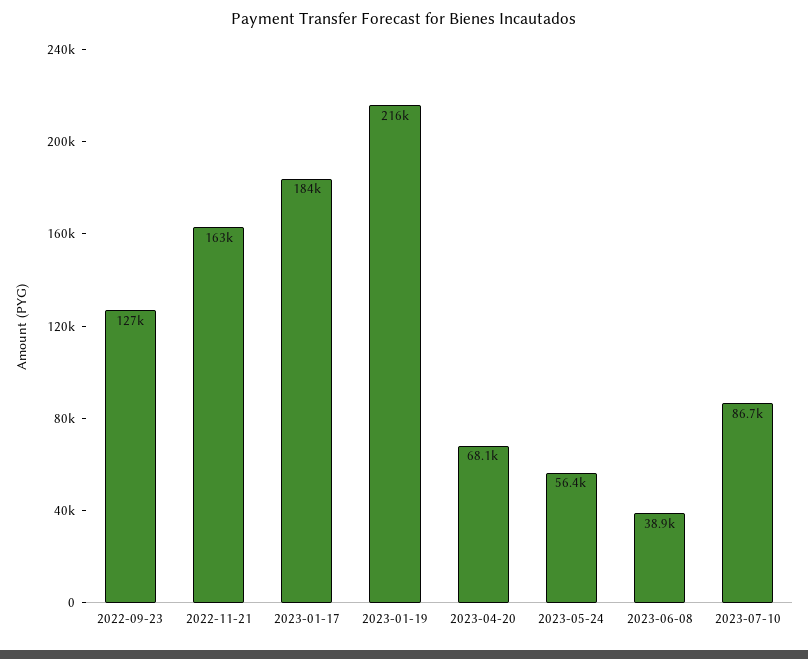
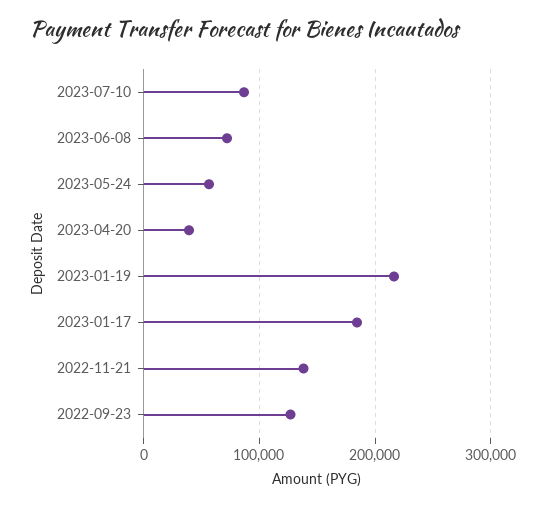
  {
    "2022-09-23": 127000,
-   "2022-11-21": 163000,
+   "2022-11-21": 140000,
    "2023-01-17": 184000,
    "2023-01-19": 216000,
-   "2023-04-20": 68100,
+   "2023-04-20": 40000,
    "2023-05-24": 56400,
-   "2023-06-08": 38900,
+   "2023-06-08": 70000,
    "2023-07-10": 86700
  }

